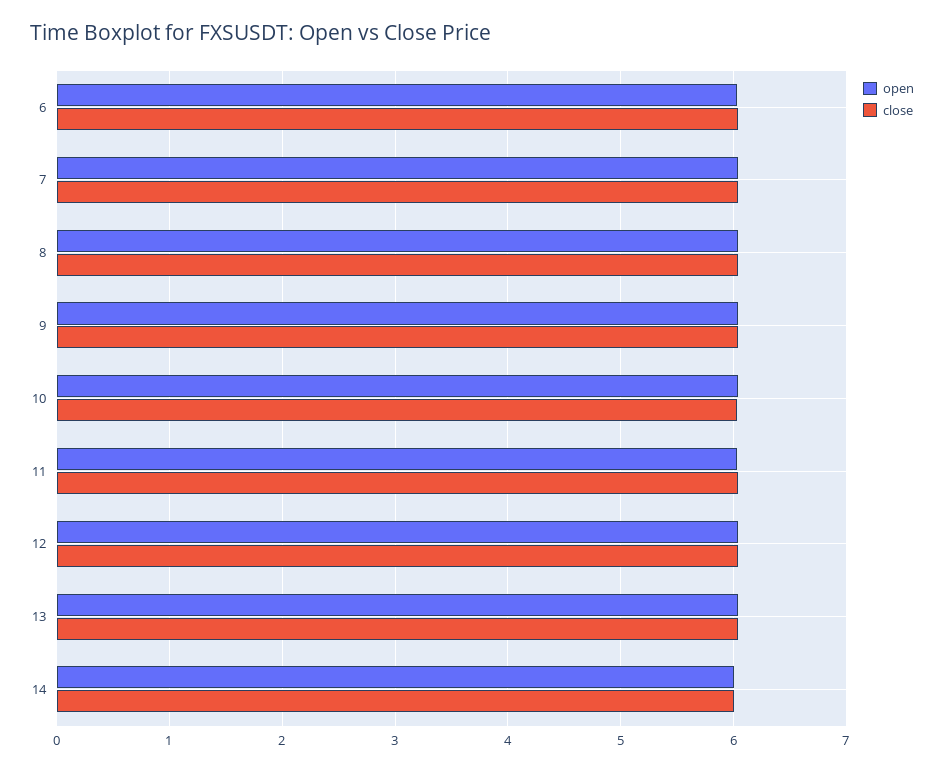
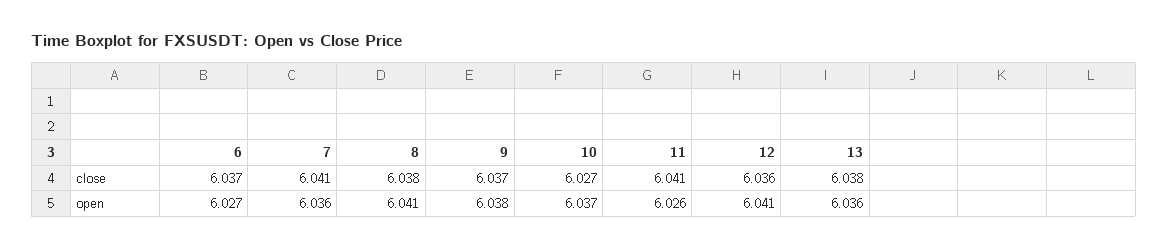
  {
    "open": {
      "6": 6.027,
      "7": 6.036,
      "8": 6.041,
      "9": 6.038,
      "10": 6.037,
      "11": 6.026,
      "12": 6.041,
-     "13": 6.036,
+     "13": 6.036
-     "14": 6
    },
    "close": {
      "6": 6.037,
      "7": 6.041,
      "8": 6.038,
      "9": 6.037,
      "10": 6.027,
      "11": 6.041,
      "12": 6.036,
-     "13": 6.038,
+     "13": 6.038
-     "14": 6
    }
  }

